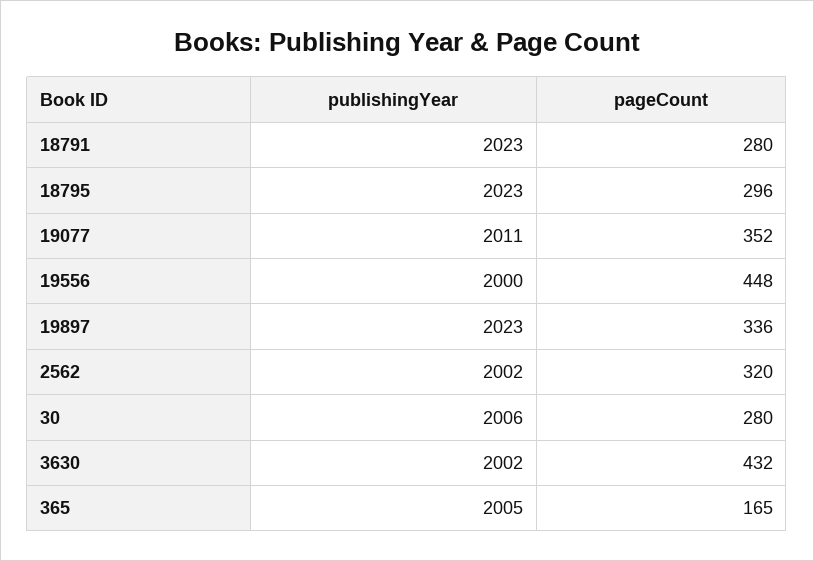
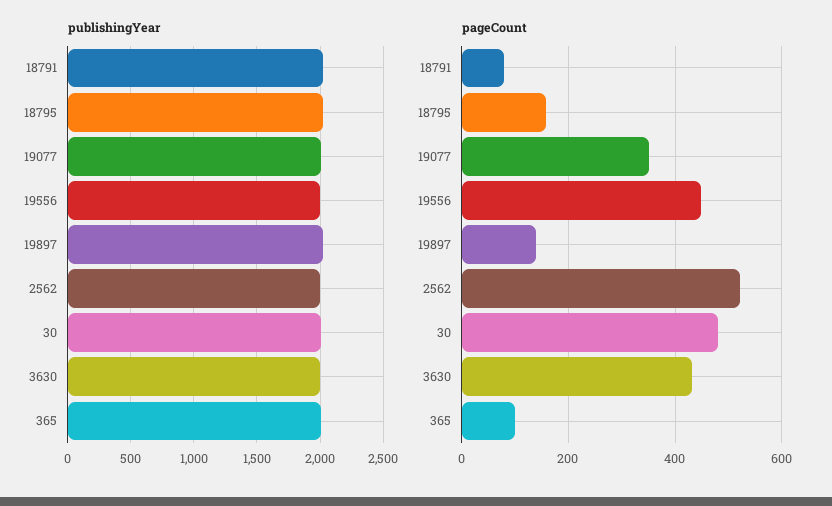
  {
    "publishingYear": {
      "18791": 2023,
      "18795": 2023,
      "19077": 2011,
      "19556": 2000,
      "19897": 2023,
      "2562": 2002,
      "30": 2006,
      "3630": 2002,
      "365": 2005
    },
    "pageCount": {
-     "18791": 280,
+     "18791": 80,
-     "18795": 296,
+     "18795": 160,
      "19077": 352,
      "19556": 448,
-     "19897": 336,
+     "19897": 140,
-     "2562": 320,
+     "2562": 520,
-     "30": 280,
+     "30": 480,
      "3630": 432,
-     "365": 165
+     "365": 100
    }
  }

